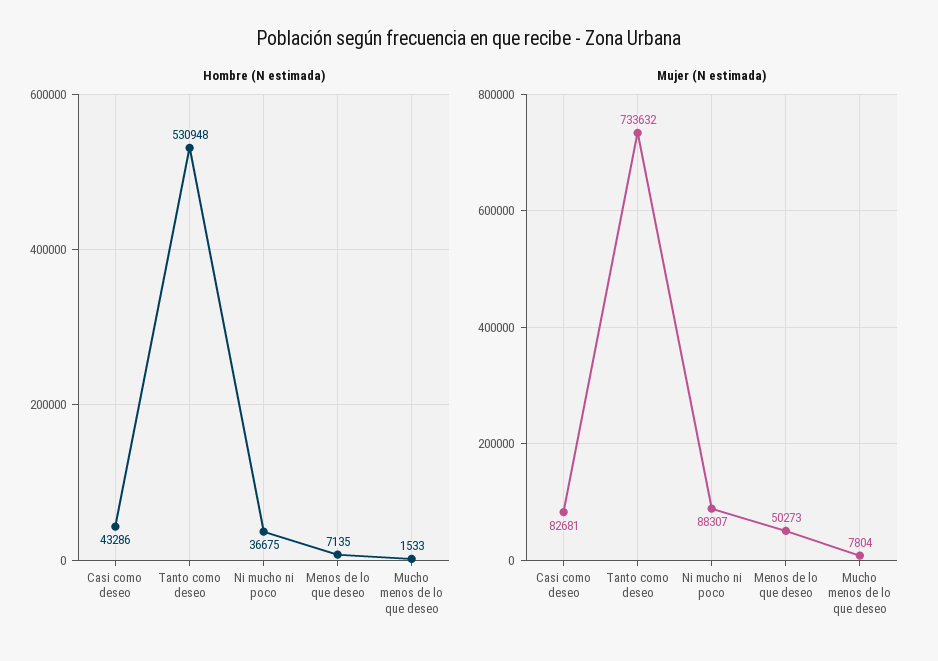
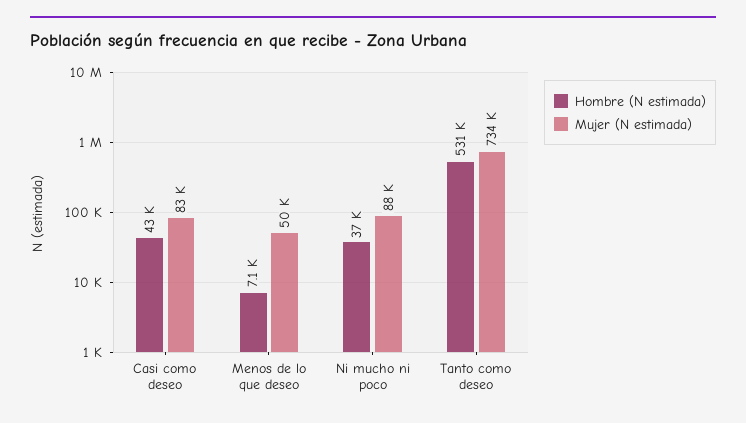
  {
    "Hombre (N estimada)": {
      "Casi como deseo": 43286,
      "Tanto como deseo": 530948,
      "Ni mucho ni poco": 36675,
-     "Menos de lo que deseo": 7135,
+     "Menos de lo que deseo": 7135
-     "Mucho menos de lo que deseo": 1533
    },
    "Mujer (N estimada)": {
      "Casi como deseo": 82681,
      "Tanto como deseo": 733632,
      "Ni mucho ni poco": 88307,
-     "Menos de lo que deseo": 50273,
+     "Menos de lo que deseo": 50273
-     "Mucho menos de lo que deseo": 7804
    }
  }

